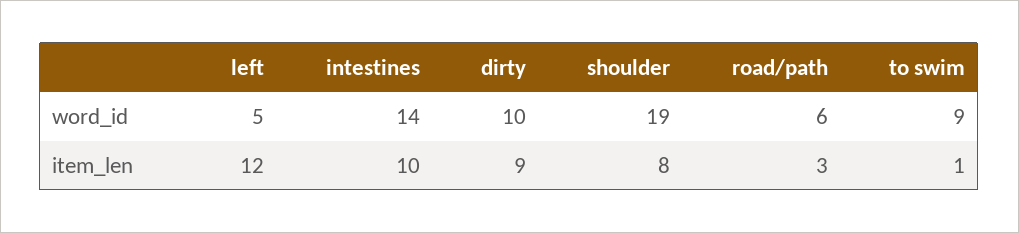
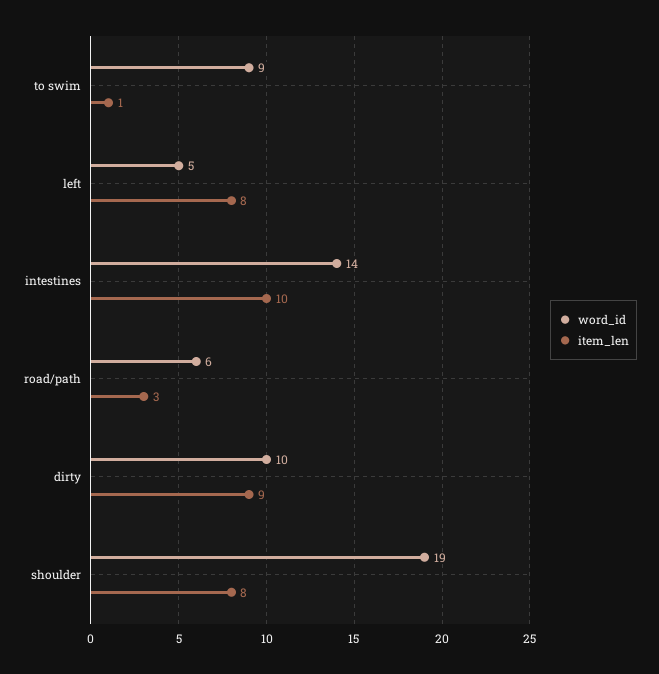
  {
    "word_id": {
      "left": 5,
      "intestines": 14,
      "dirty": 10,
      "shoulder": 19,
      "road/path": 6,
      "to swim": 9
    },
    "item_len": {
-     "left": 12,
+     "left": 8,
      "intestines": 10,
      "dirty": 9,
      "shoulder": 8,
      "road/path": 3,
      "to swim": 1
    }
  }

